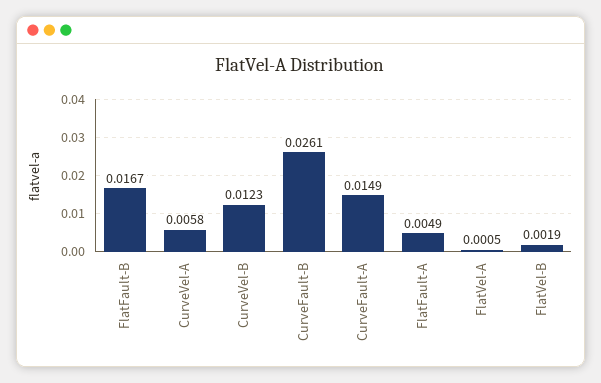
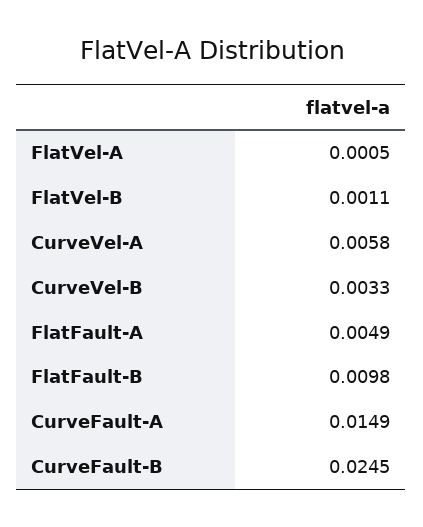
  {
-   "FlatFault-B": 0.0167,
+   "FlatFault-B": 0.0098,
    "CurveVel-A": 0.0058,
-   "CurveVel-B": 0.0123,
+   "CurveVel-B": 0.0033,
-   "CurveFault-B": 0.0261,
+   "CurveFault-B": 0.0245,
    "CurveFault-A": 0.0149,
    "FlatFault-A": 0.0049,
    "FlatVel-A": 0.0005,
-   "FlatVel-B": 0.0019
+   "FlatVel-B": 0.0011
  }

